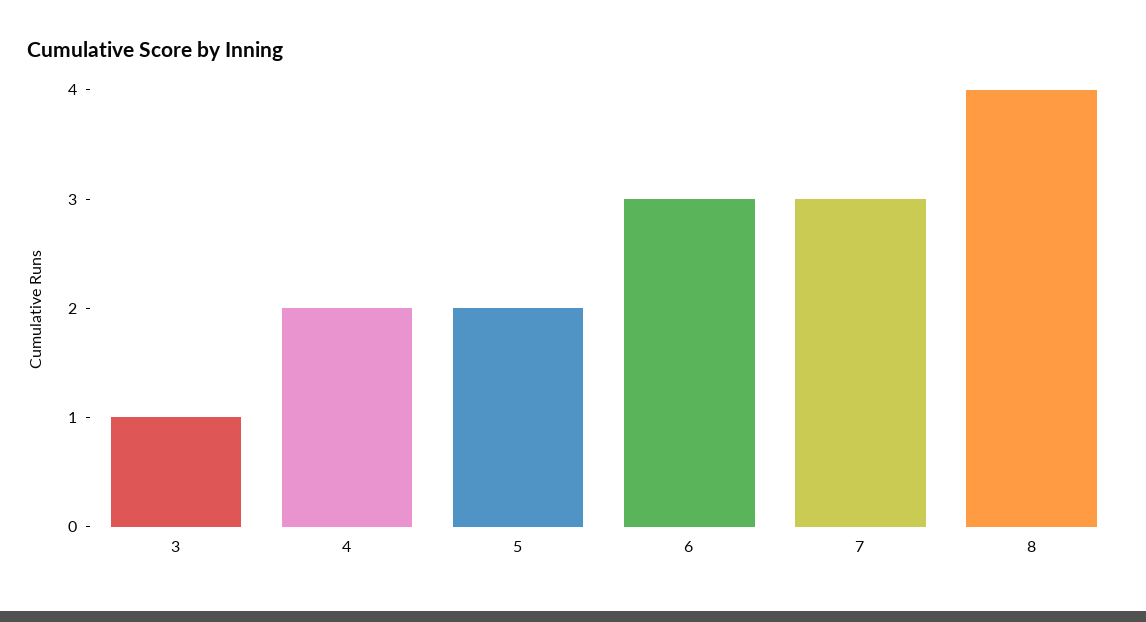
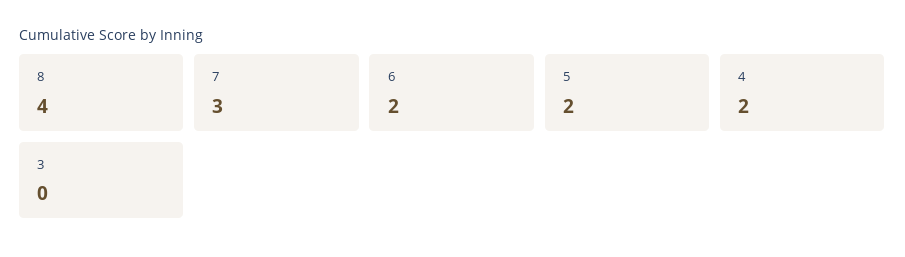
  {
-   "3": 1,
+   "3": 0,
    "4": 2,
    "5": 2,
-   "6": 3,
+   "6": 2,
    "7": 3,
    "8": 4
  }

